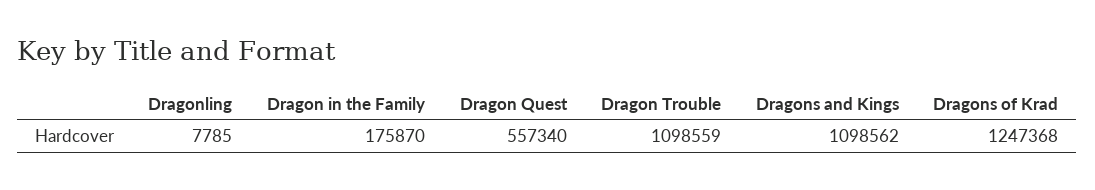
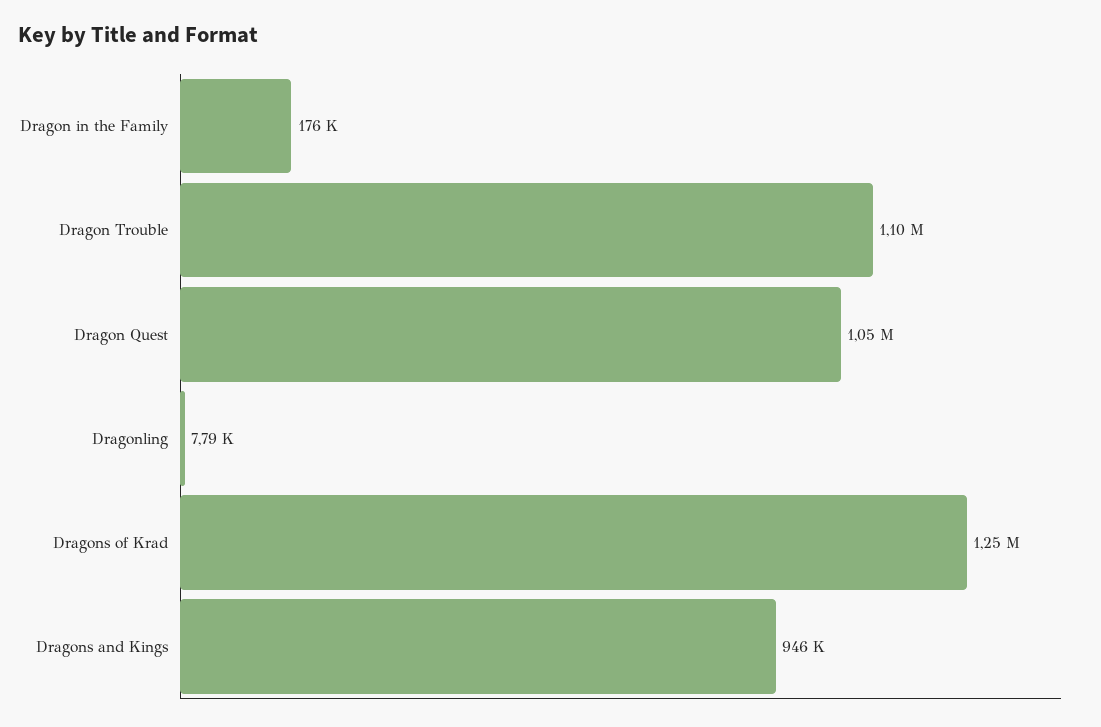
  {
    "Dragonling": 7785,
    "Dragon in the Family": 175870,
-   "Dragon Quest": 557340,
+   "Dragon Quest": 1050000,
    "Dragon Trouble": 1098559,
-   "Dragons and Kings": 1098562,
+   "Dragons and Kings": 946000,
    "Dragons of Krad": 1247368
  }

